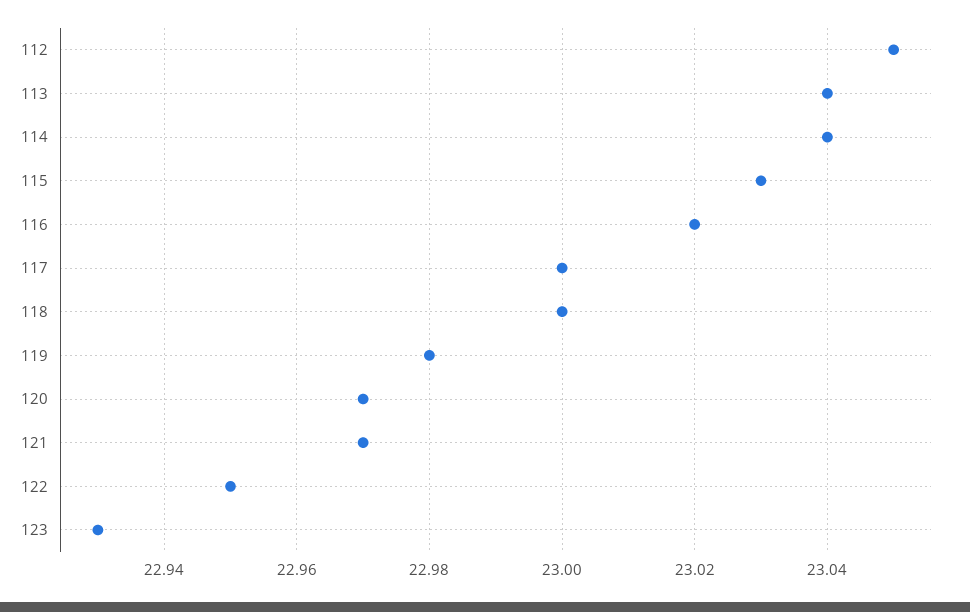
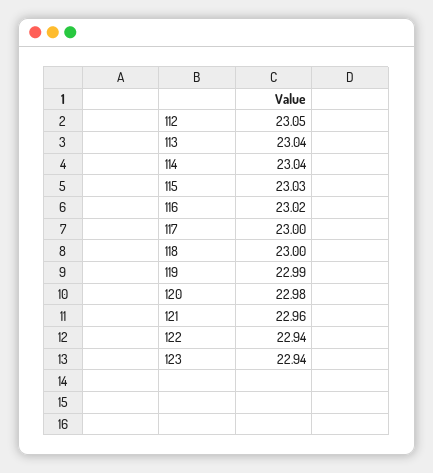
  {
    "112": 23.05,
    "113": 23.04,
    "114": 23.04,
    "115": 23.03,
    "116": 23.02,
    "117": 23,
    "118": 23,
-   "119": 22.98,
+   "119": 22.99,
-   "120": 22.97,
+   "120": 22.98,
-   "121": 22.97,
+   "121": 22.96,
-   "122": 22.95,
+   "122": 22.94,
-   "123": 22.93
+   "123": 22.94
  }

